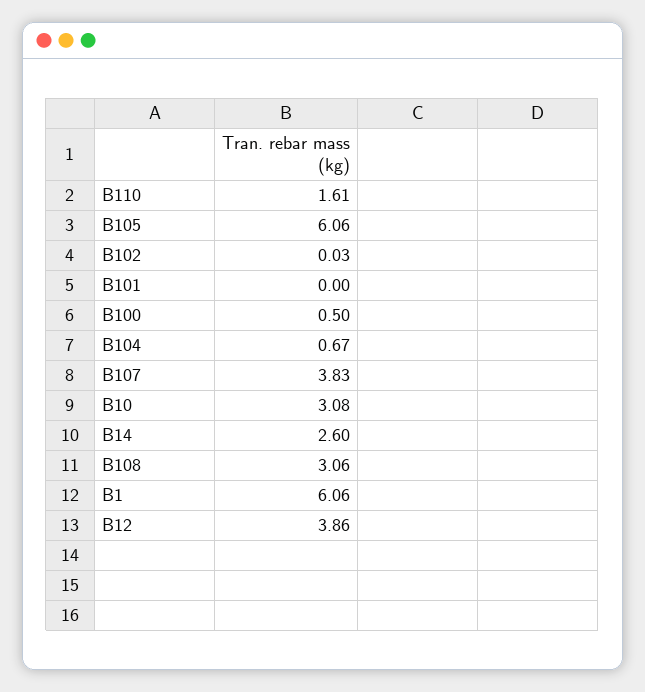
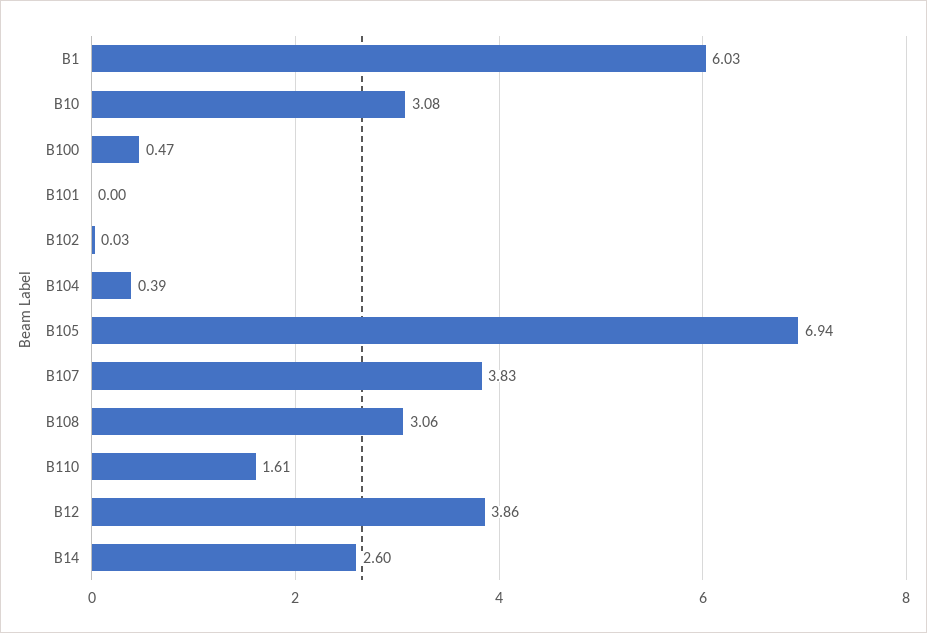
  {
    "B110": 1.61,
-   "B105": 6.06,
+   "B105": 6.94,
    "B102": 0.03,
    "B101": 0,
-   "B100": 0.5,
+   "B100": 0.47,
-   "B104": 0.67,
+   "B104": 0.39,
    "B107": 3.83,
    "B10": 3.08,
    "B14": 2.6,
    "B108": 3.06,
-   "B1": 6.06,
+   "B1": 6.03,
    "B12": 3.86
  }

